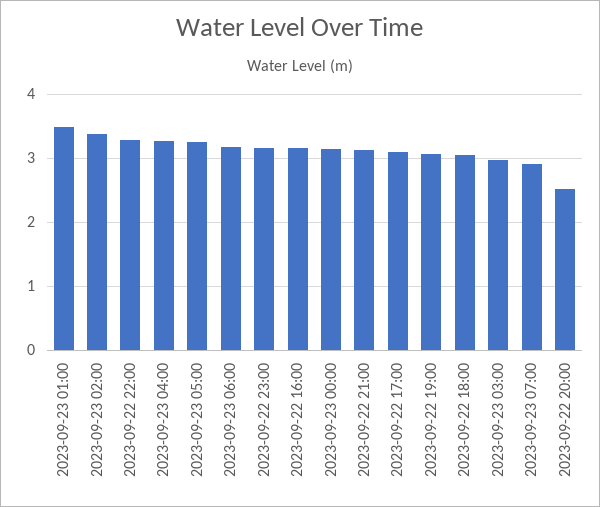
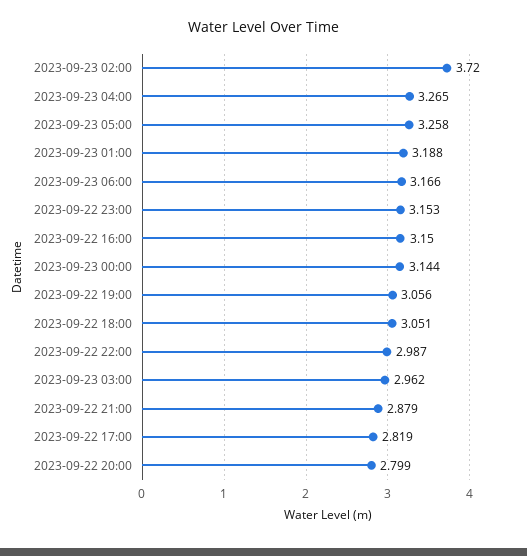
  {
-   "2023-09-23 01:00": 3.5,
+   "2023-09-23 01:00": 3.188,
-   "2023-09-23 02:00": 3.4,
+   "2023-09-23 02:00": 3.72,
-   "2023-09-22 22:00": 3.3,
+   "2023-09-22 22:00": 2.987,
    "2023-09-23 04:00": 3.265,
    "2023-09-23 05:00": 3.258,
    "2023-09-23 06:00": 3.166,
    "2023-09-22 23:00": 3.153,
    "2023-09-22 16:00": 3.15,
    "2023-09-23 00:00": 3.144,
-   "2023-09-22 21:00": 3.1,
+   "2023-09-22 21:00": 2.879,
-   "2023-09-22 17:00": 3.1,
+   "2023-09-22 17:00": 2.819,
    "2023-09-22 19:00": 3.056,
    "2023-09-22 18:00": 3.051,
    "2023-09-23 03:00": 2.962,
-   "2023-09-23 07:00": 2.9,
-   "2023-09-22 20:00": 2.5
+   "2023-09-22 20:00": 2.799
  }

